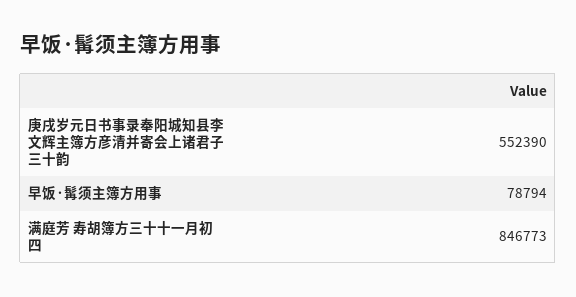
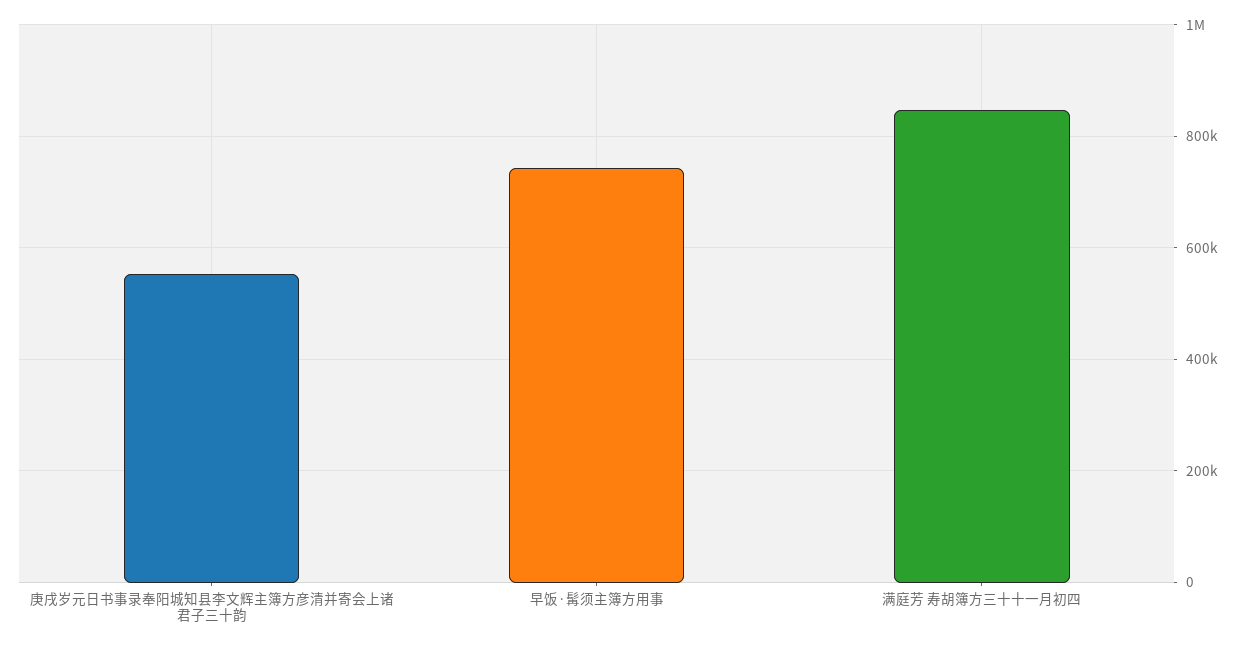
  {
    "庚戌岁元日书事录奉阳城知县李文辉主簿方彦清并寄会上诸君子三十韵": 552390,
-   "早饭·髯须主簿方用事": 78794,
+   "早饭·髯须主簿方用事": 740000,
    "满庭芳 寿胡簿方三十十一月初四": 846773
  }

